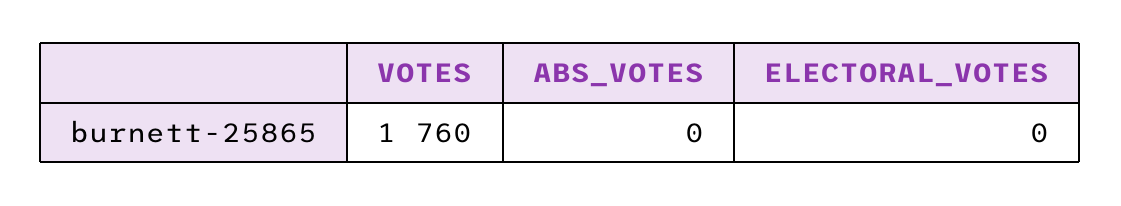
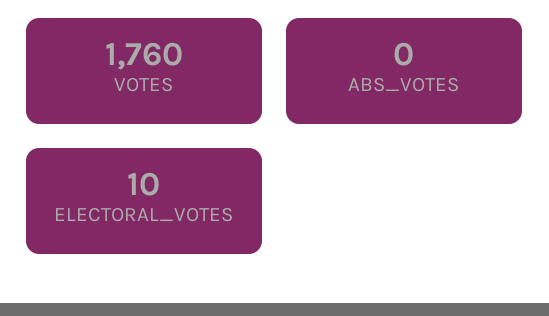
  {
    "VOTES": 1760,
    "ABS_VOTES": 0,
-   "ELECTORAL_VOTES": 0
+   "ELECTORAL_VOTES": 10
  }

